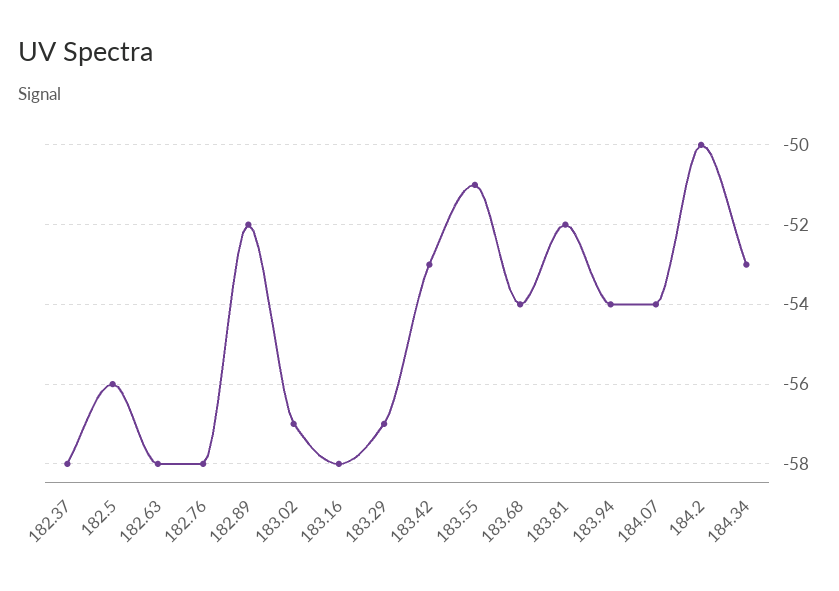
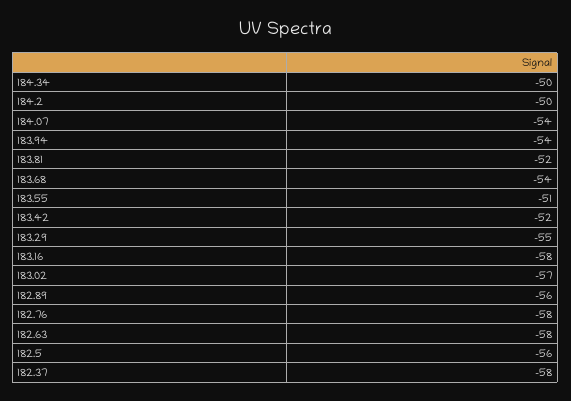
  {
    "182.37": -58,
    "182.5": -56,
    "182.63": -58,
    "182.76": -58,
-   "182.89": -52,
+   "182.89": -56,
    "183.02": -57,
    "183.16": -58,
-   "183.29": -57,
+   "183.29": -55,
-   "183.42": -53,
+   "183.42": -52,
    "183.55": -51,
    "183.68": -54,
    "183.81": -52,
    "183.94": -54,
    "184.07": -54,
    "184.2": -50,
-   "184.34": -53
+   "184.34": -50
  }

